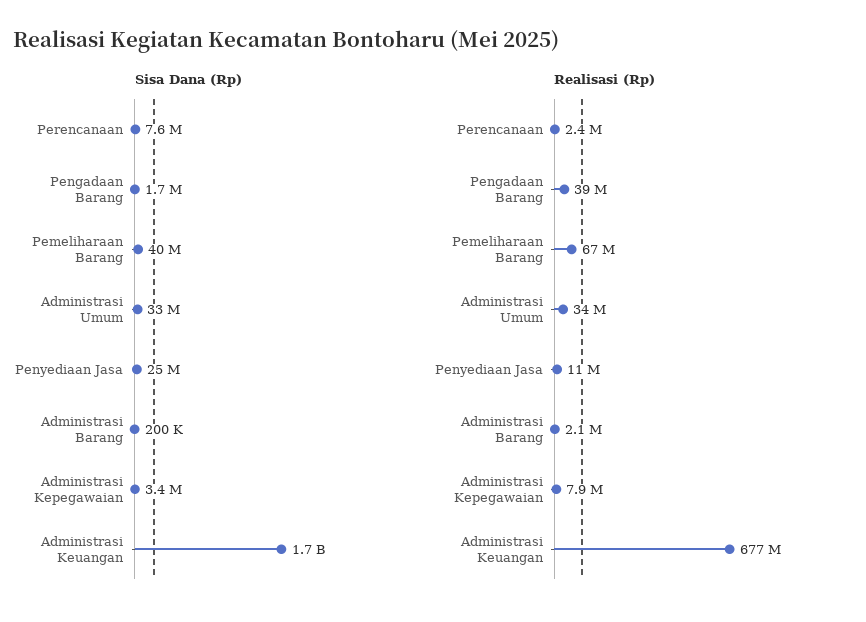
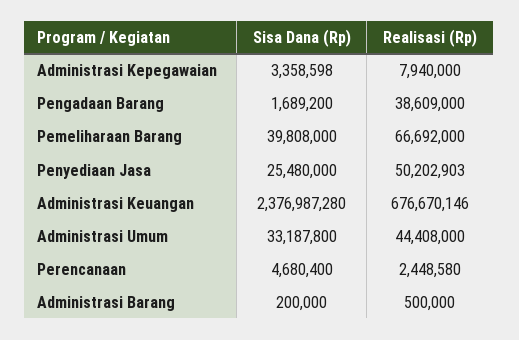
  {
    "Sisa Dana (Rp)": {
-     "Perencanaan": 7600000,
+     "Perencanaan": 4680400,
      "Pengadaan Barang": 1689200,
      "Pemeliharaan Barang": 39808000,
      "Administrasi Umum": 33187800,
      "Penyediaan Jasa": 25480000,
      "Administrasi Barang": 200000,
      "Administrasi Kepegawaian": 3358598,
-     "Administrasi Keuangan": 1700000000
+     "Administrasi Keuangan": 2376987280
    },
    "Realisasi (Rp)": {
      "Perencanaan": 2448580,
      "Pengadaan Barang": 38609000,
      "Pemeliharaan Barang": 66692000,
-     "Administrasi Umum": 34000000,
+     "Administrasi Umum": 44408000,
-     "Penyediaan Jasa": 11000000,
+     "Penyediaan Jasa": 50202903,
-     "Administrasi Barang": 2100000,
+     "Administrasi Barang": 500000,
      "Administrasi Kepegawaian": 7940000,
      "Administrasi Keuangan": 676670146
    }
  }

